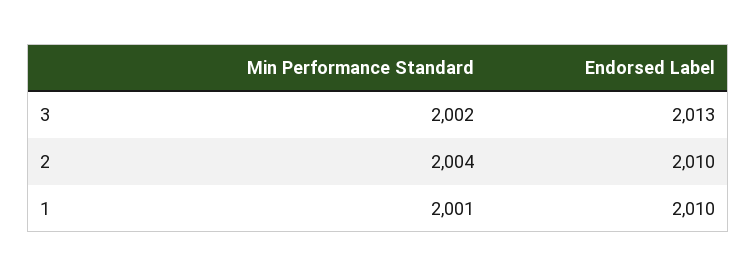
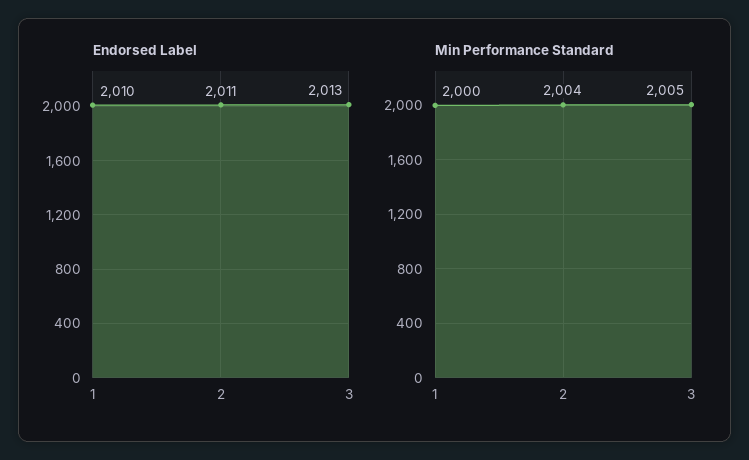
  {
    "Min Performance Standard": {
-     "3": 2002,
+     "3": 2005,
      "2": 2004,
-     "1": 2001
+     "1": 2000
    },
    "Endorsed Label": {
      "3": 2013,
-     "2": 2010,
+     "2": 2011,
      "1": 2010
    }
  }

